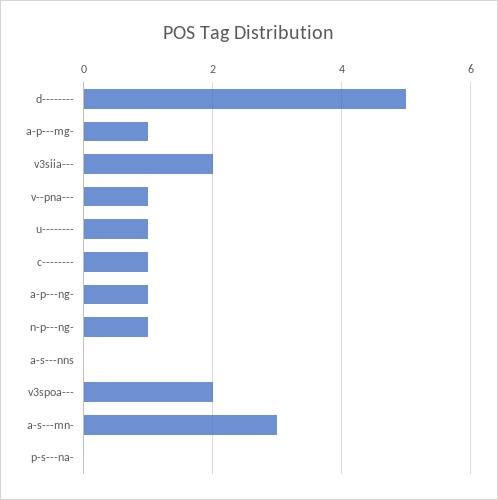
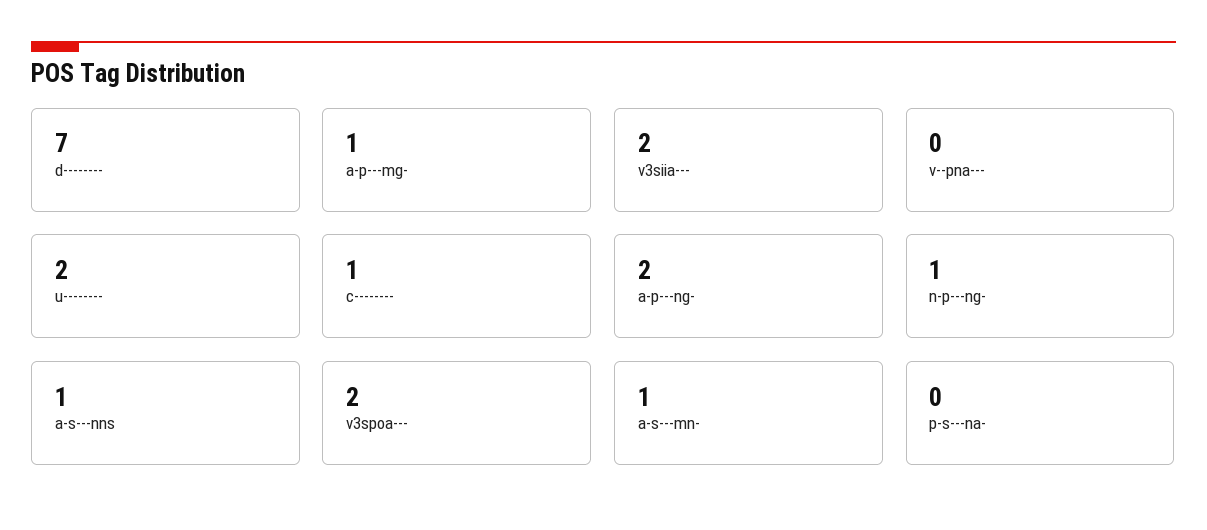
  {
-   "d--------": 5,
+   "d--------": 7,
    "a-p---mg-": 1,
    "v3siia---": 2,
-   "v--pna---": 1,
+   "v--pna---": 0,
-   "u--------": 1,
+   "u--------": 2,
    "c--------": 1,
-   "a-p---ng-": 1,
+   "a-p---ng-": 2,
    "n-p---ng-": 1,
-   "a-s---nns": 0,
+   "a-s---nns": 1,
    "v3spoa---": 2,
-   "a-s---mn-": 3,
+   "a-s---mn-": 1,
    "p-s---na-": 0
  }

